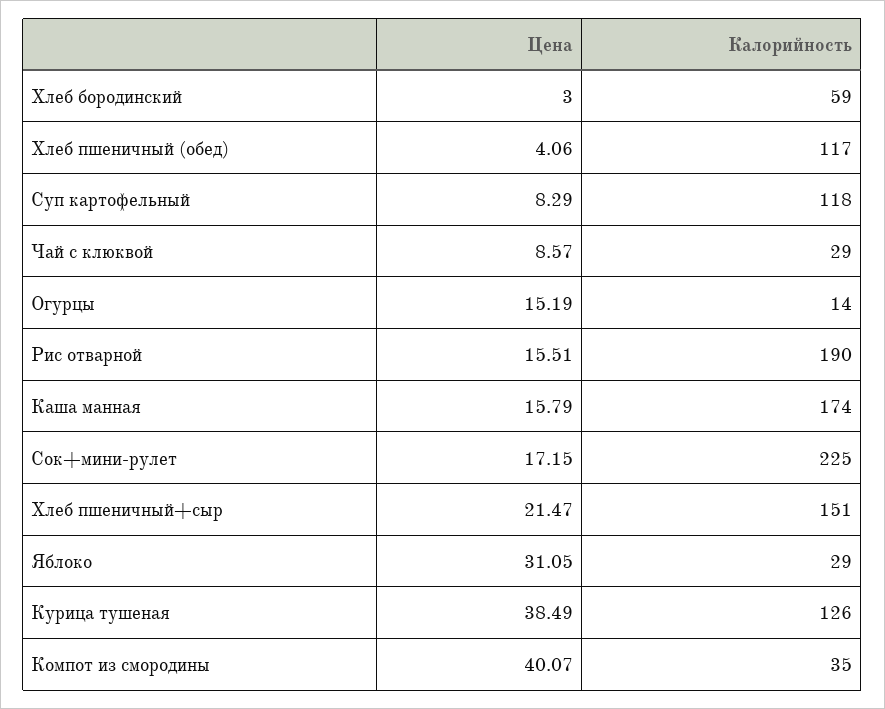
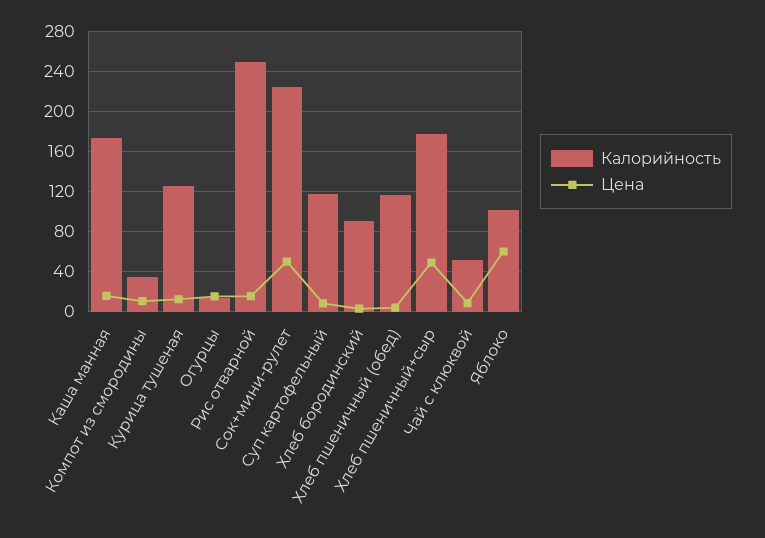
  {
    "Цена": {
      "Хлеб бородинский": 3,
      "Хлеб пшеничный (обед)": 4.06,
      "Суп картофельный": 8.29,
      "Чай с клюквой": 8.57,
      "Огурцы": 15.19,
      "Рис отварной": 15.51,
      "Каша манная": 15.79,
-     "Сок+мини-рулет": 17.15,
+     "Сок+мини-рулет": 50,
-     "Хлеб пшеничный+сыр": 21.47,
+     "Хлеб пшеничный+сыр": 50,
-     "Яблоко": 31.05,
+     "Яблоко": 60,
-     "Курица тушеная": 38.49,
+     "Курица тушеная": 10,
-     "Компот из смородины": 40.07
+     "Компот из смородины": 10
    },
    "Калорийность": {
-     "Хлеб бородинский": 59,
+     "Хлеб бородинский": 90,
      "Хлеб пшеничный (обед)": 117,
      "Суп картофельный": 118,
-     "Чай с клюквой": 29,
+     "Чай с клюквой": 50,
      "Огурцы": 14,
-     "Рис отварной": 190,
+     "Рис отварной": 250,
      "Каша манная": 174,
      "Сок+мини-рулет": 225,
-     "Хлеб пшеничный+сыр": 151,
+     "Хлеб пшеничный+сыр": 180,
-     "Яблоко": 29,
+     "Яблоко": 100,
      "Курица тушеная": 126,
      "Компот из смородины": 35
    }
  }

